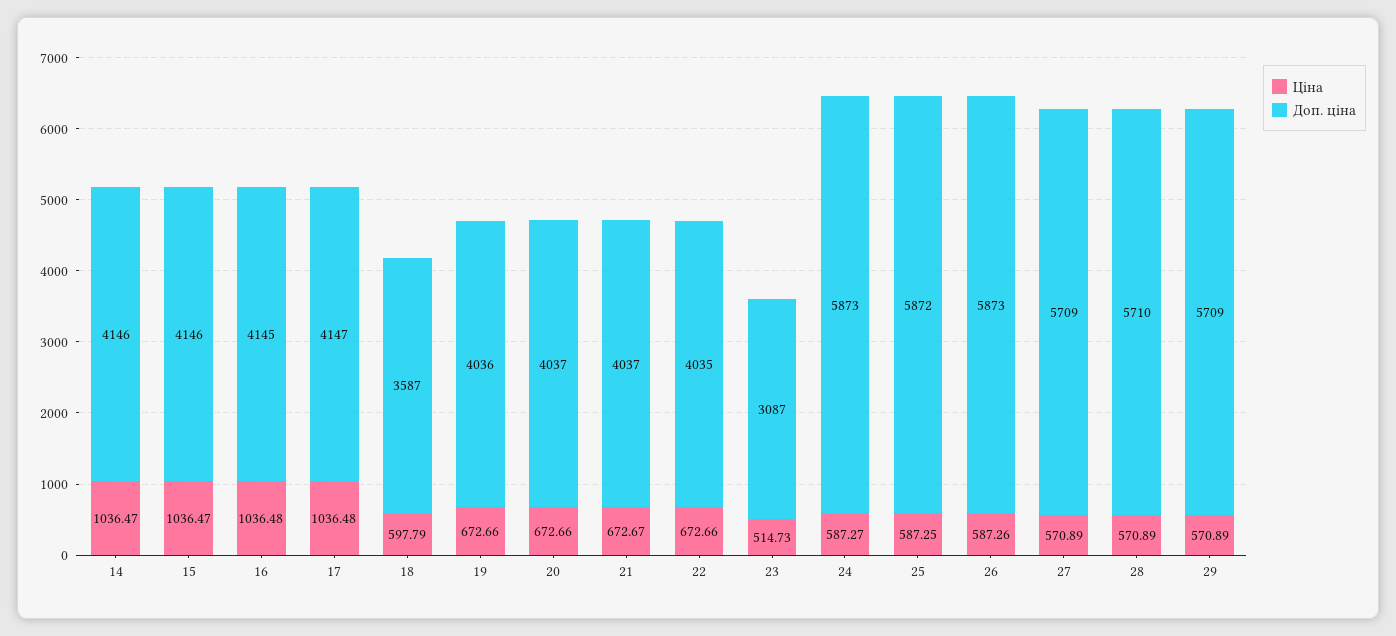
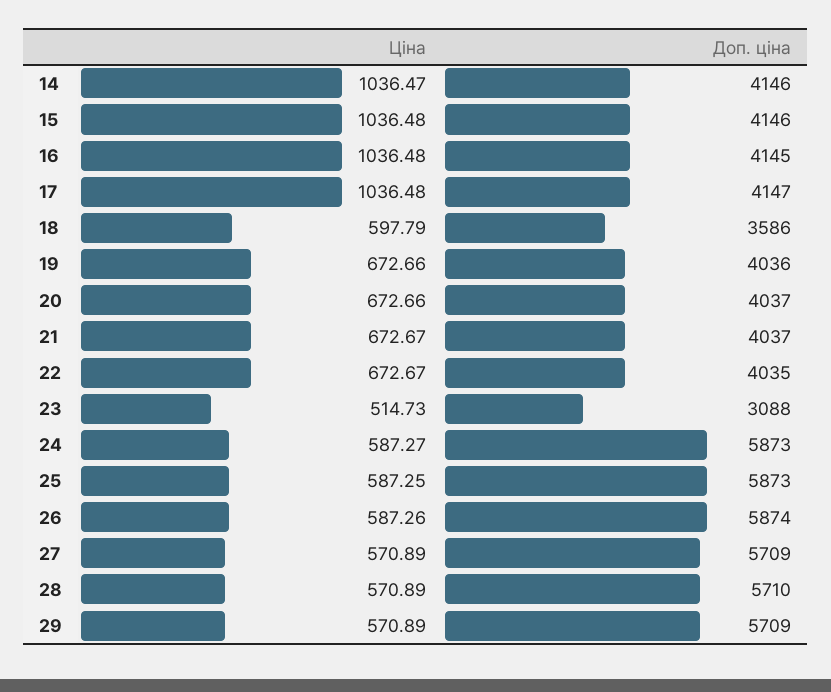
  {
    "Ціна": {
      "14": 1036.47,
-     "15": 1036.47,
+     "15": 1036.48,
      "16": 1036.48,
      "17": 1036.48,
      "18": 597.79,
      "19": 672.66,
      "20": 672.66,
      "21": 672.67,
-     "22": 672.66,
+     "22": 672.67,
      "23": 514.73,
      "24": 587.27,
      "25": 587.25,
      "26": 587.26,
      "27": 570.89,
      "28": 570.89,
      "29": 570.89
    },
    "Доп. ціна": {
      "14": 4146,
      "15": 4146,
      "16": 4145,
      "17": 4147,
-     "18": 3587,
+     "18": 3586,
      "19": 4036,
      "20": 4037,
      "21": 4037,
      "22": 4035,
-     "23": 3087,
+     "23": 3088,
      "24": 5873,
-     "25": 5872,
+     "25": 5873,
-     "26": 5873,
+     "26": 5874,
      "27": 5709,
      "28": 5710,
      "29": 5709
    }
  }

